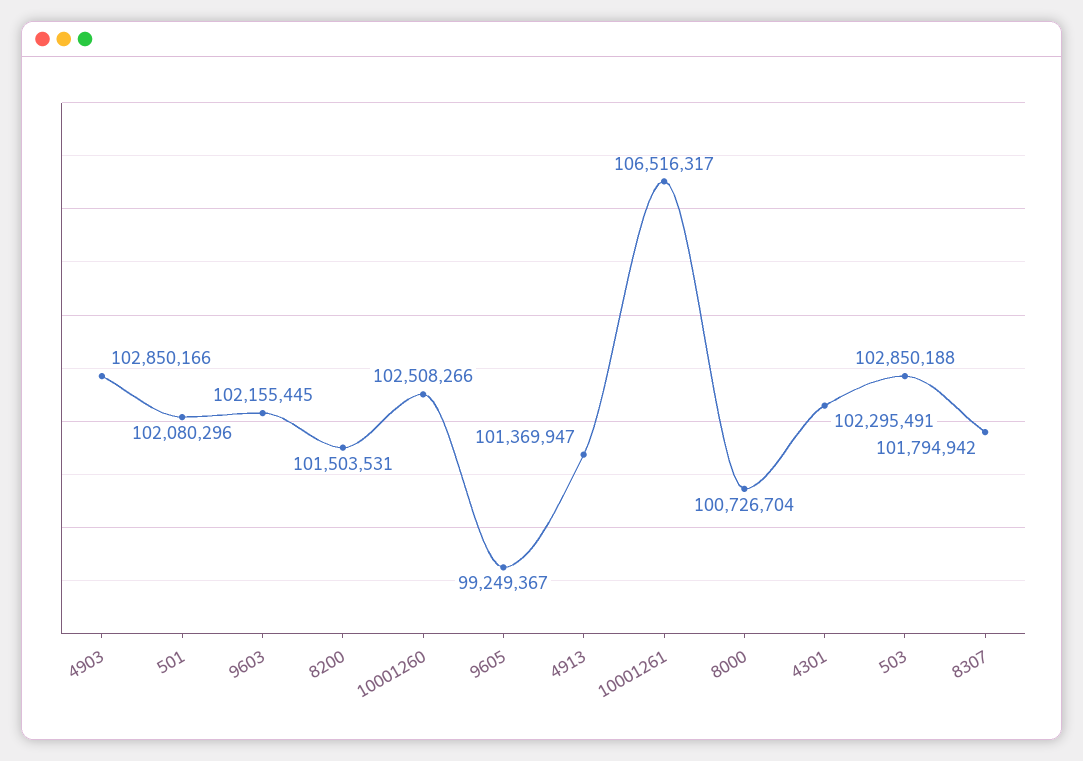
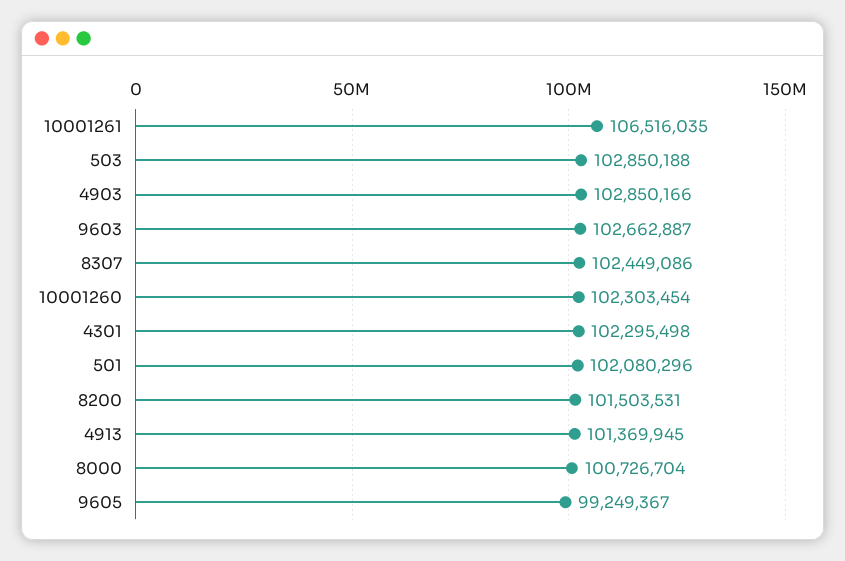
  {
    "4903": 102850166,
    "501": 102080296,
-   "9603": 102155445,
+   "9603": 102662887,
    "8200": 101503531,
-   "10001260": 102508266,
+   "10001260": 102303454,
    "9605": 99249367,
-   "4913": 101369947,
+   "4913": 101369945,
-   "10001261": 106516317,
+   "10001261": 106516035,
    "8000": 100726704,
-   "4301": 102295491,
+   "4301": 102295498,
    "503": 102850188,
-   "8307": 101794942
+   "8307": 102449086
  }

